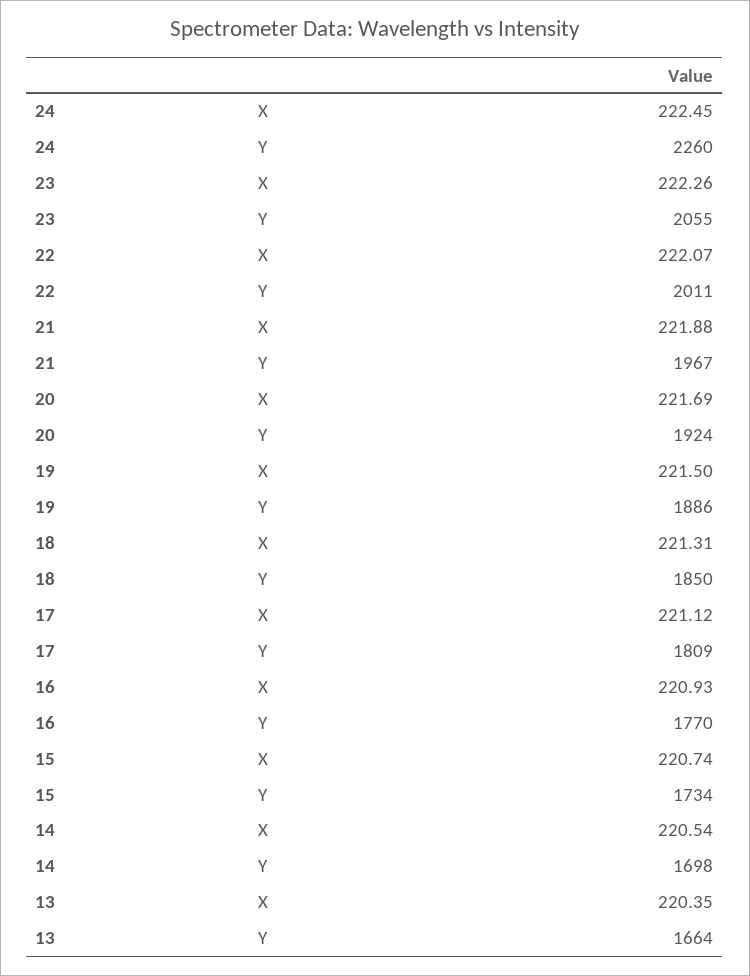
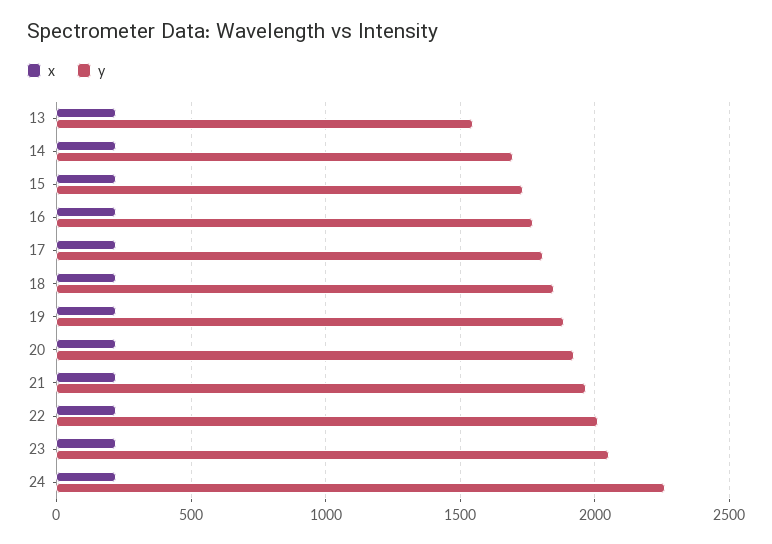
  {
    "X": {
      "24": 222.45,
      "23": 222.26,
      "22": 222.07,
      "21": 221.88,
      "20": 221.69,
      "19": 221.5,
      "18": 221.31,
      "17": 221.12,
      "16": 220.93,
      "15": 220.74,
      "14": 220.54,
      "13": 220.35
    },
    "Y": {
      "24": 2260,
      "23": 2055,
      "22": 2011,
      "21": 1967,
      "20": 1924,
      "19": 1886,
      "18": 1850,
      "17": 1809,
      "16": 1770,
      "15": 1734,
      "14": 1698,
-     "13": 1664
+     "13": 1550
    }
  }

